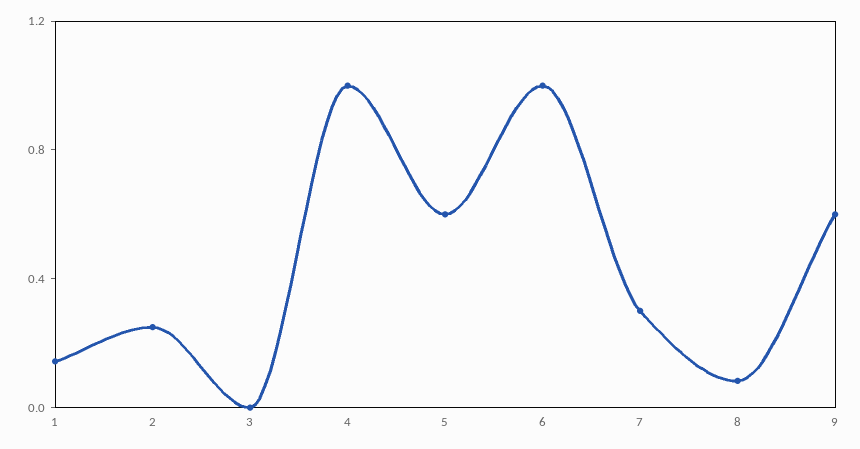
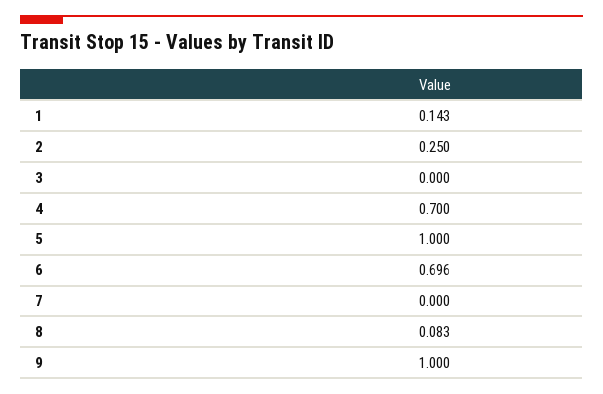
  {
    "1": 0.143,
    "2": 0.25,
    "3": 0,
-   "4": 1,
+   "4": 0.7,
-   "5": 0.6,
+   "5": 1,
-   "6": 1,
+   "6": 0.696,
-   "7": 0.3,
+   "7": 0,
    "8": 0.083,
-   "9": 0.6
+   "9": 1
  }

